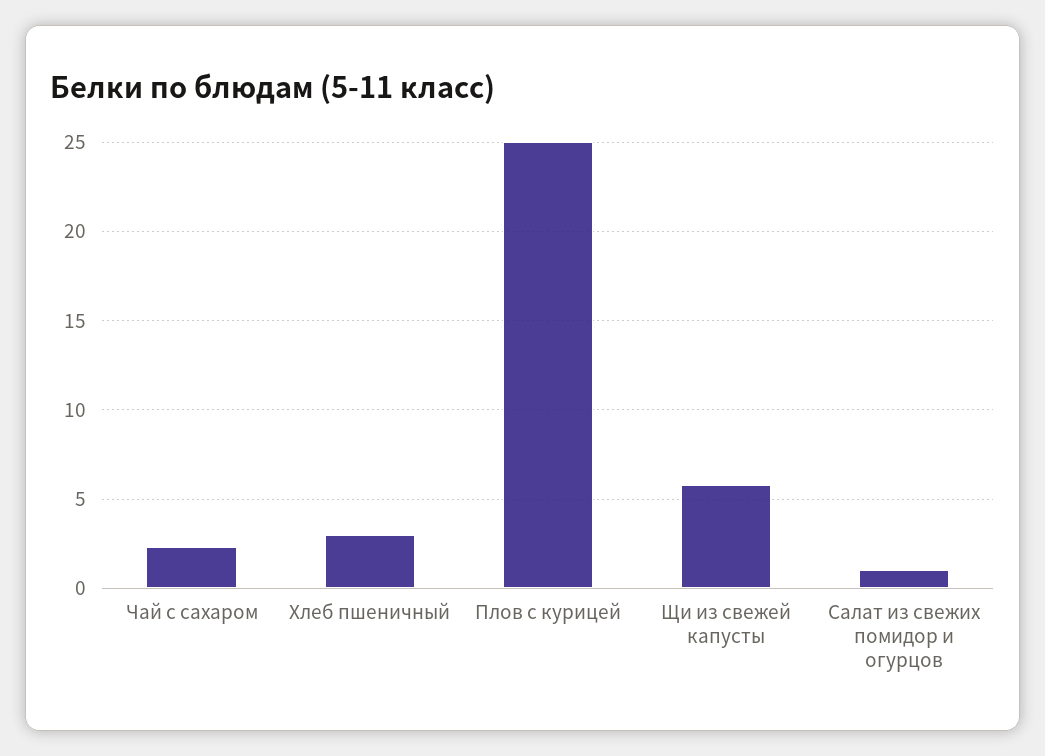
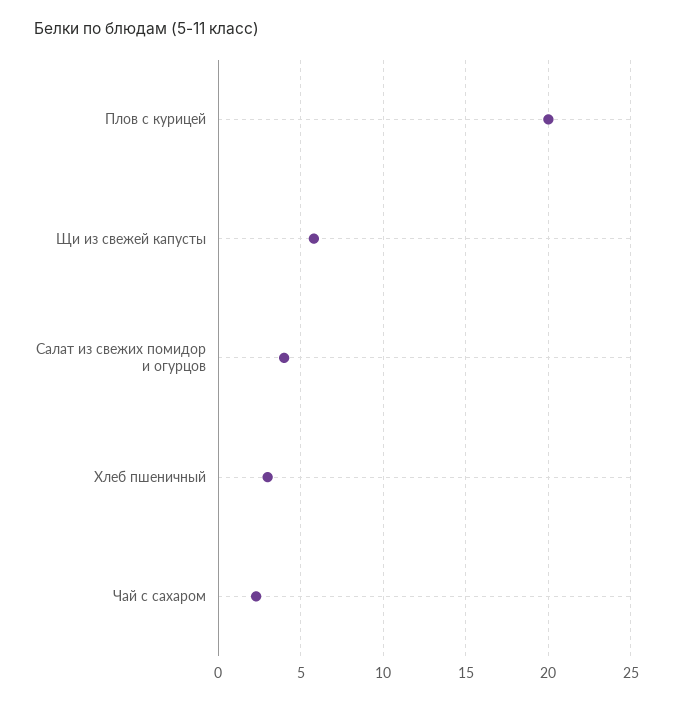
  {
    "Чай с сахаром": 2.5,
    "Хлеб пшеничный": 3,
-   "Плов с курицей": 25,
+   "Плов с курицей": 20,
    "Щи из свежей капусты": 6,
-   "Салат из свежих помидор и огурцов": 1
+   "Салат из свежих помидор и огурцов": 4
  }

